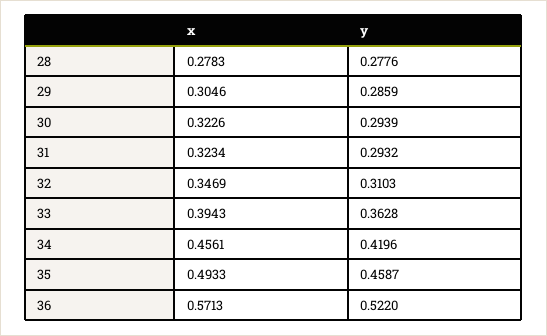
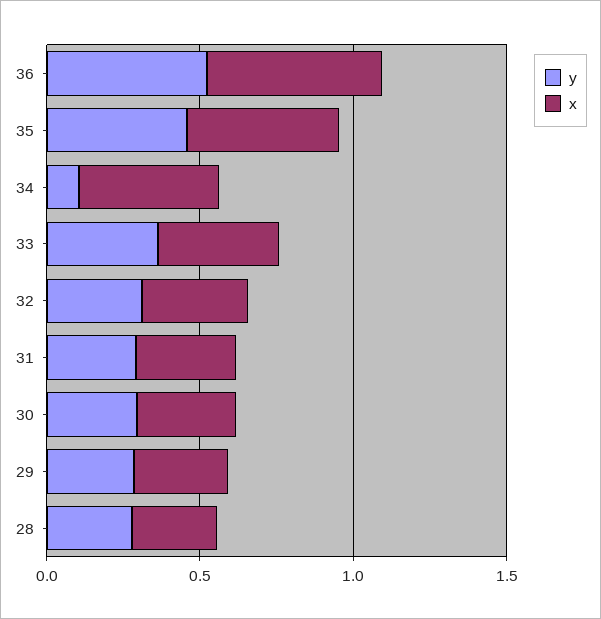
  {
    "x": {
      "28": 0.2783,
      "29": 0.3046,
      "30": 0.3226,
      "31": 0.3234,
      "32": 0.3469,
      "33": 0.3943,
      "34": 0.4561,
      "35": 0.4933,
      "36": 0.5713
    },
    "y": {
      "28": 0.2776,
      "29": 0.2859,
      "30": 0.2939,
      "31": 0.2932,
      "32": 0.3103,
      "33": 0.3628,
-     "34": 0.4196,
+     "34": 0.1,
      "35": 0.4587,
      "36": 0.522
    }
  }

